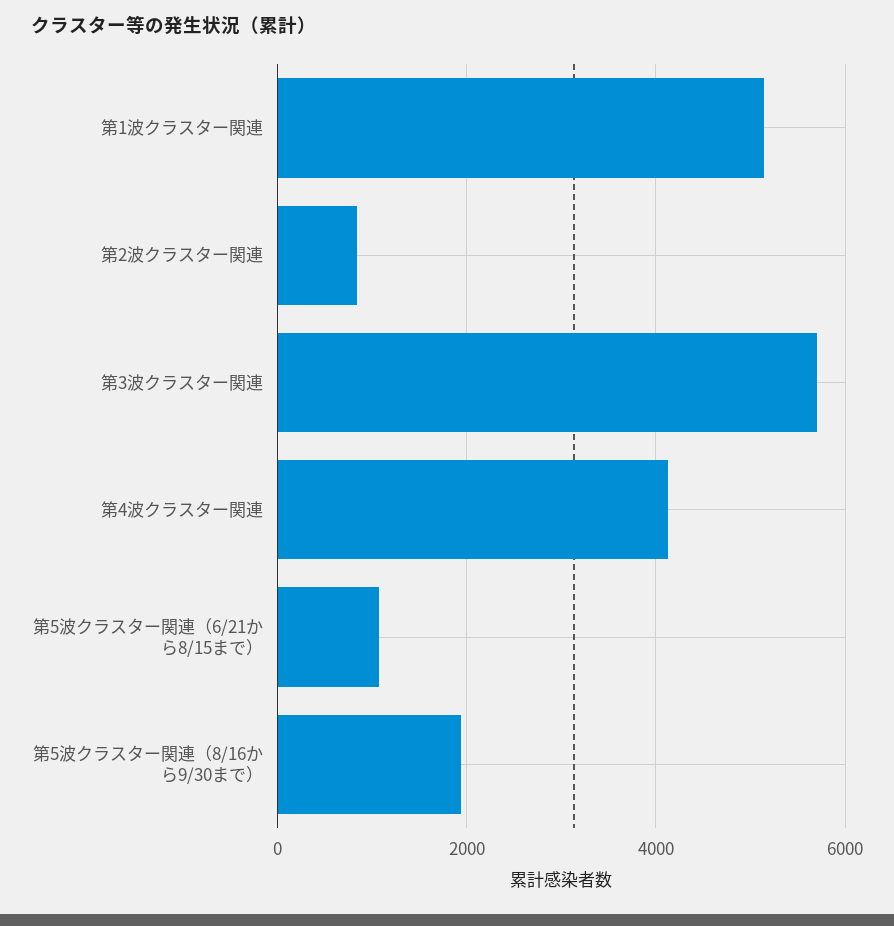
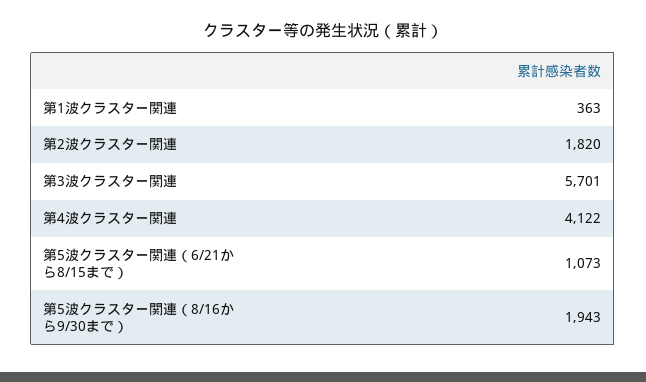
  {
-   "第1波クラスター関連": 5200,
+   "第1波クラスター関連": 363,
-   "第2波クラスター関連": 800,
+   "第2波クラスター関連": 1820,
    "第3波クラスター関連": 5701,
    "第4波クラスター関連": 4122,
    "第5波クラスター関連（6/21から8/15まで）": 1073,
    "第5波クラスター関連（8/16から9/30まで）": 1943
  }

